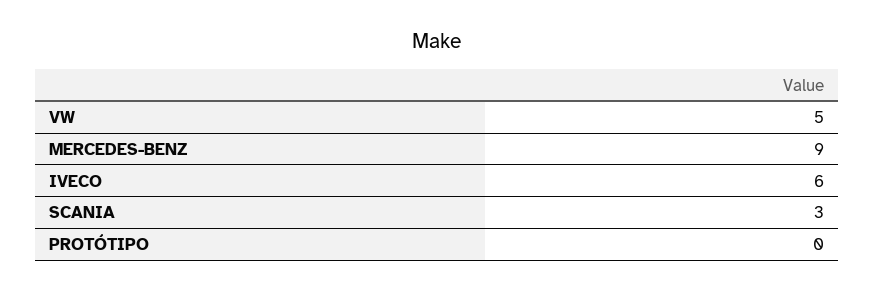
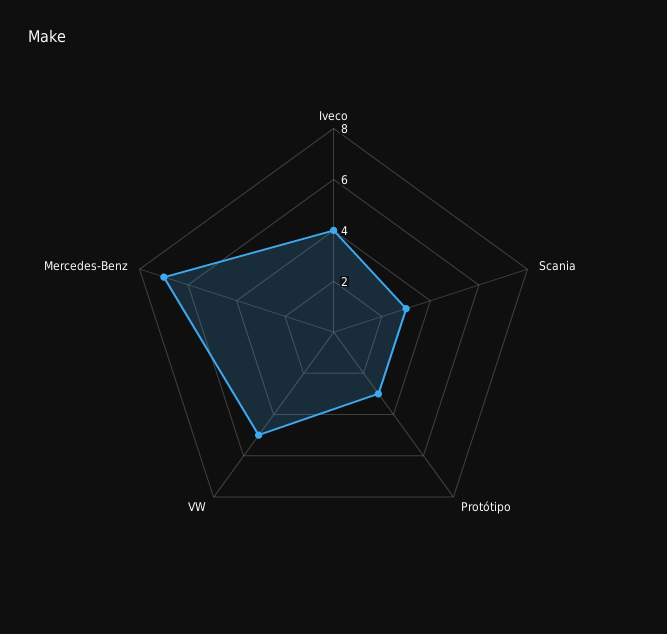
  {
    "VW": 5,
-   "MERCEDES-BENZ": 9,
+   "MERCEDES-BENZ": 7,
-   "IVECO": 6,
+   "IVECO": 4,
    "SCANIA": 3,
-   "PROTÓTIPO": 0
+   "PROTÓTIPO": 3
  }

